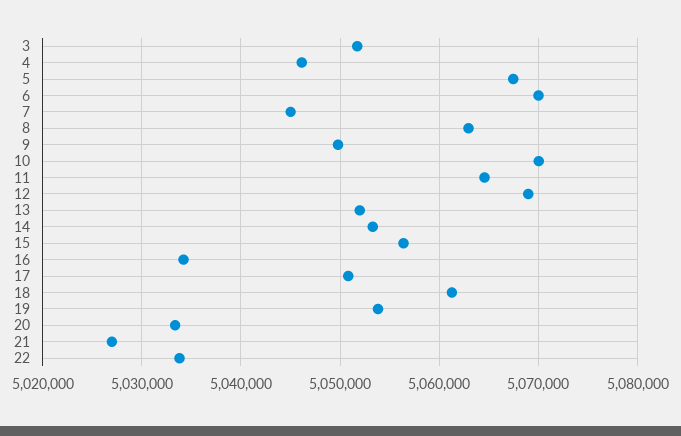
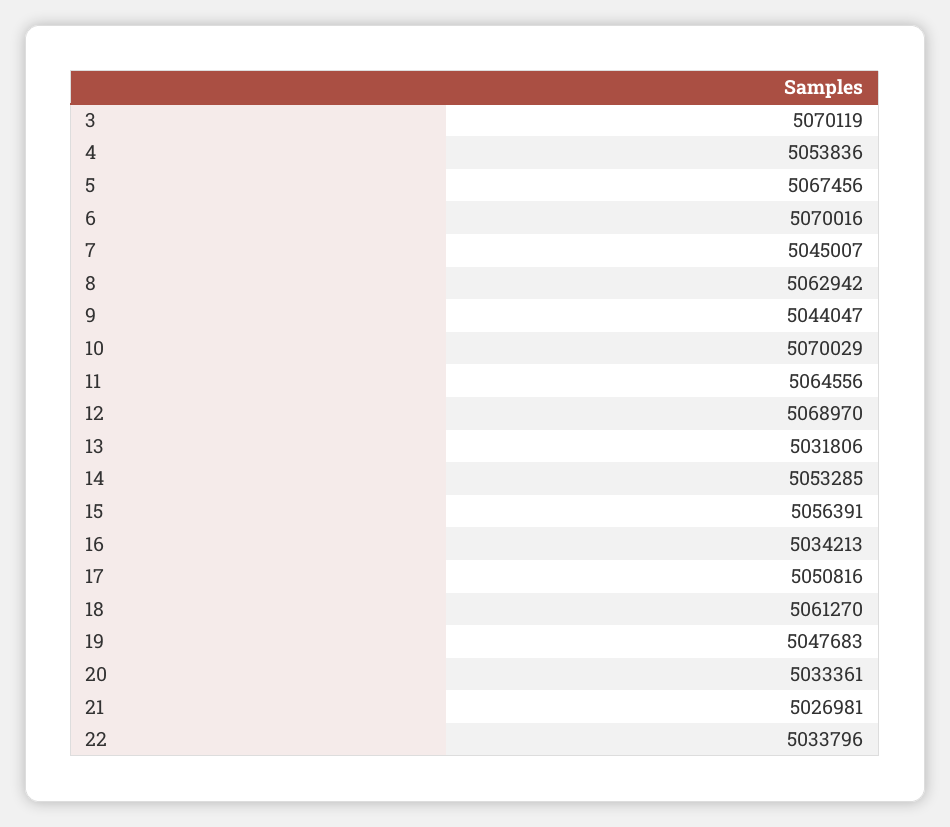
  {
-   "3": 5052000,
+   "3": 5070119,
-   "4": 5046000,
+   "4": 5053836,
    "5": 5067456,
    "6": 5070016,
    "7": 5045007,
    "8": 5062942,
-   "9": 5050000,
+   "9": 5044047,
    "10": 5070029,
    "11": 5064556,
    "12": 5068970,
-   "13": 5052000,
+   "13": 5031806,
    "14": 5053285,
    "15": 5056391,
    "16": 5034213,
    "17": 5050816,
    "18": 5061270,
-   "19": 5054000,
+   "19": 5047683,
    "20": 5033361,
    "21": 5026981,
    "22": 5033796
  }

